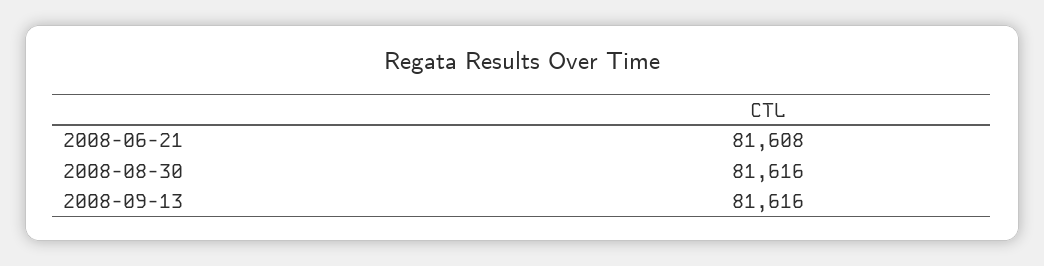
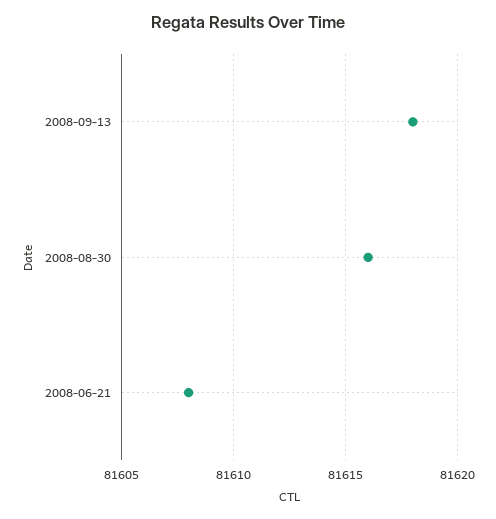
  {
    "2008-06-21": 81608,
    "2008-08-30": 81616,
-   "2008-09-13": 81616
+   "2008-09-13": 81618
  }

